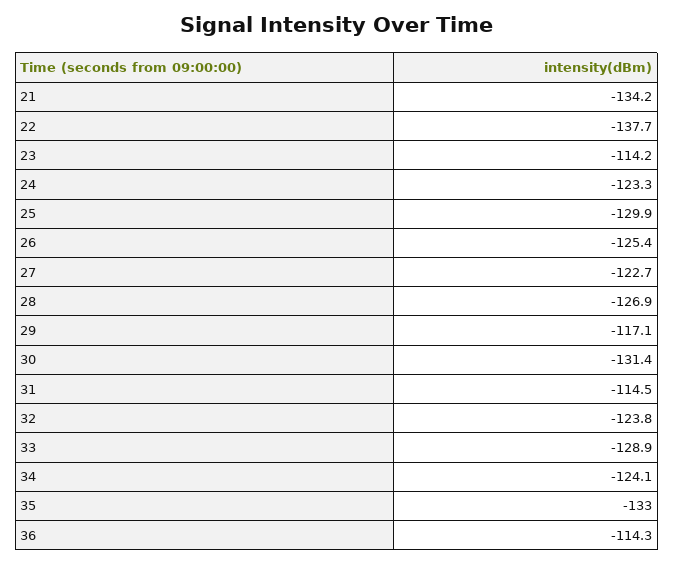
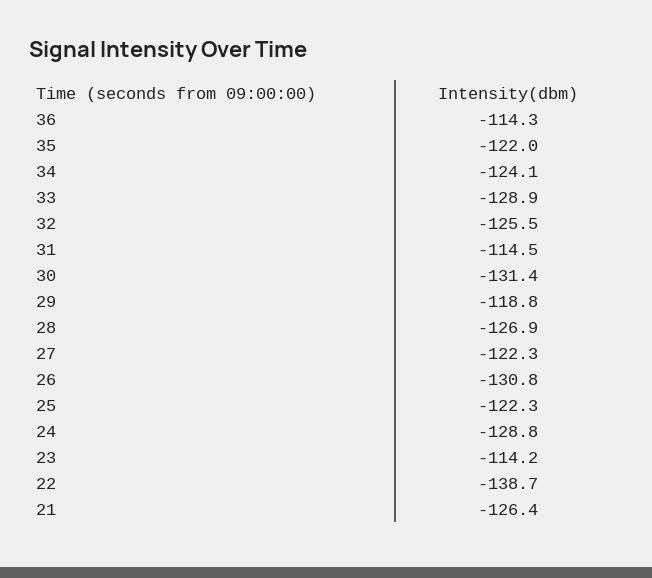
  {
-   "21": -134.2,
+   "21": -126.4,
-   "22": -137.7,
+   "22": -138.7,
    "23": -114.2,
-   "24": -123.3,
+   "24": -128.8,
-   "25": -129.9,
+   "25": -122.3,
-   "26": -125.4,
+   "26": -130.8,
-   "27": -122.7,
+   "27": -122.3,
    "28": -126.9,
-   "29": -117.1,
+   "29": -118.8,
    "30": -131.4,
    "31": -114.5,
-   "32": -123.8,
+   "32": -125.5,
    "33": -128.9,
    "34": -124.1,
-   "35": -133,
+   "35": -122,
    "36": -114.3
  }

